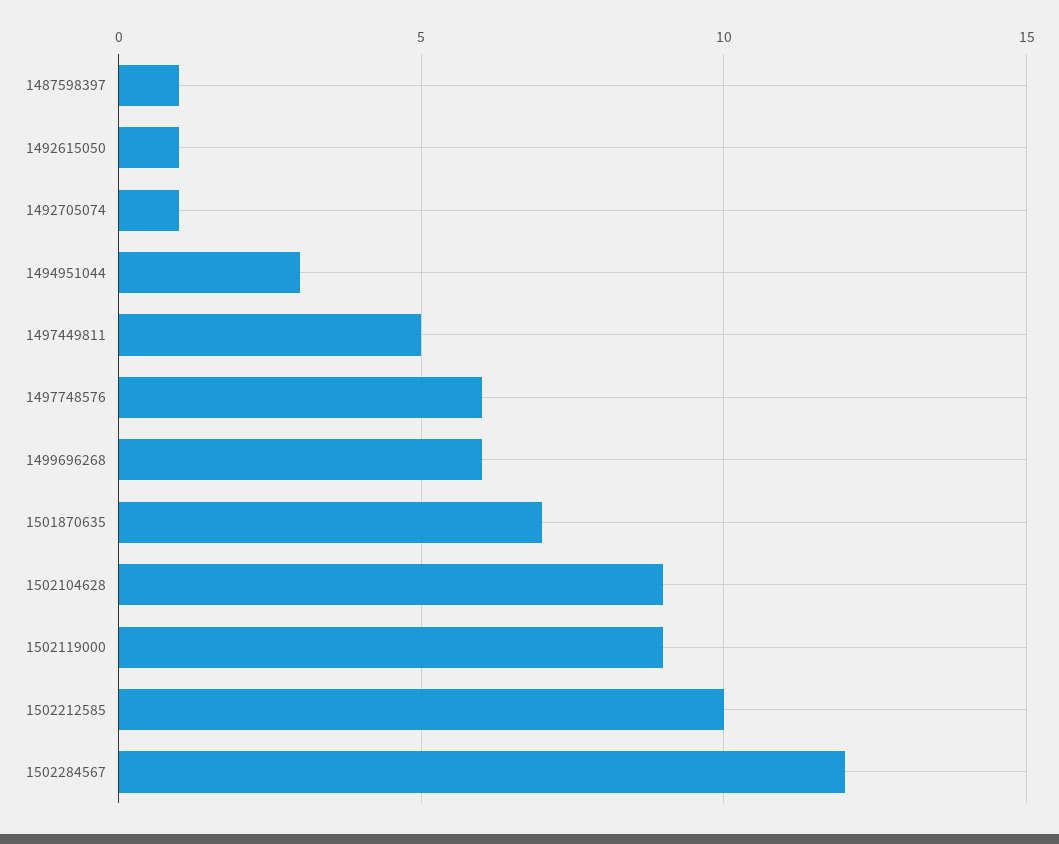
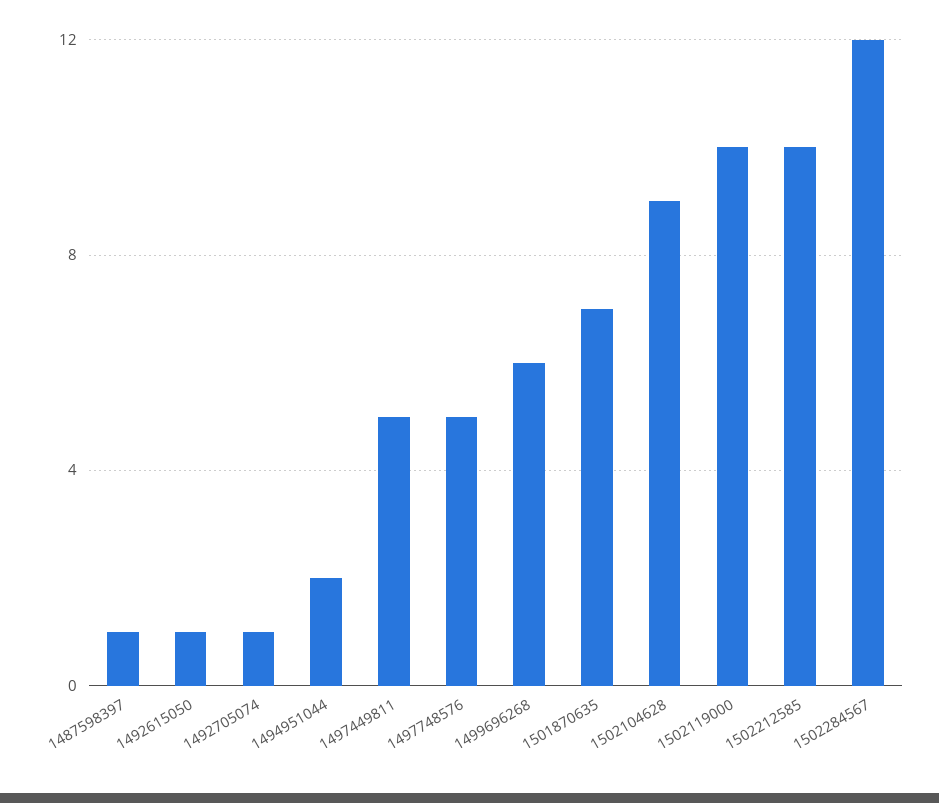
  {
    "1487598397": 1,
    "1492615050": 1,
    "1492705074": 1,
-   "1494951044": 3,
+   "1494951044": 2,
    "1497449811": 5,
-   "1497748576": 6,
+   "1497748576": 5,
    "1499696268": 6,
    "1501870635": 7,
    "1502104628": 9,
-   "1502119000": 9,
+   "1502119000": 10,
    "1502212585": 10,
    "1502284567": 12
  }

